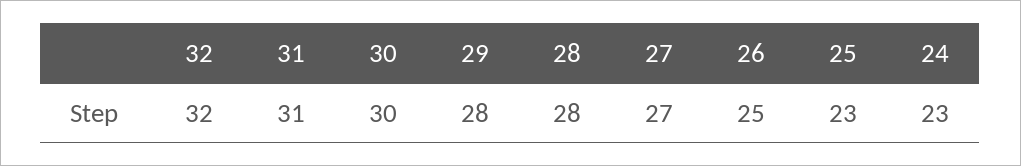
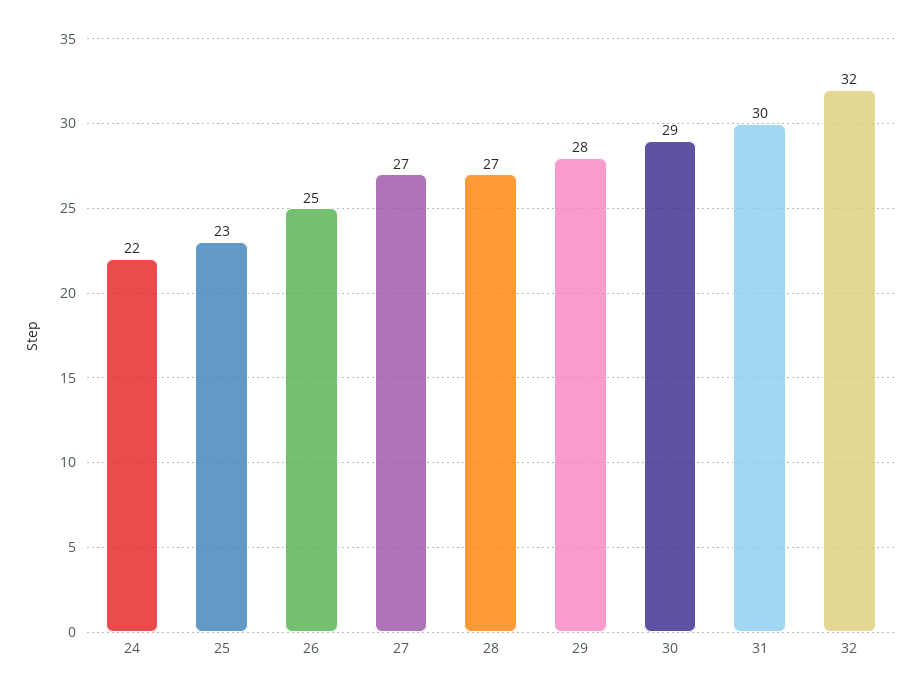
  {
    "32": 32,
-   "31": 31,
+   "31": 30,
-   "30": 30,
+   "30": 29,
    "29": 28,
-   "28": 28,
+   "28": 27,
    "27": 27,
    "26": 25,
    "25": 23,
-   "24": 23
+   "24": 22
  }

